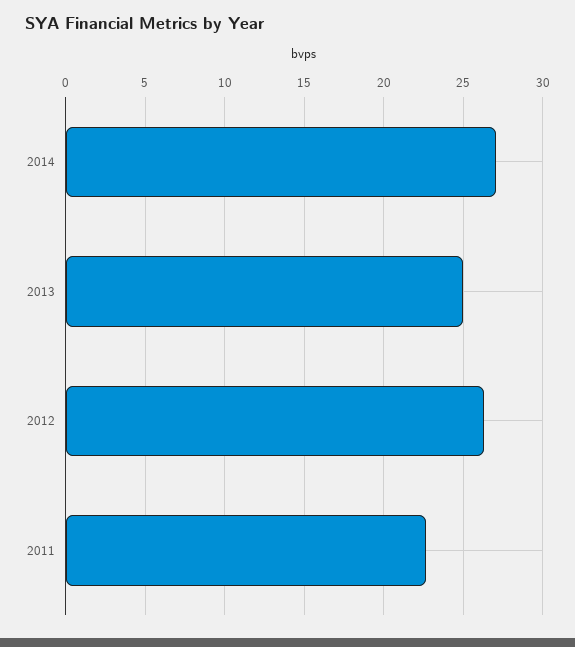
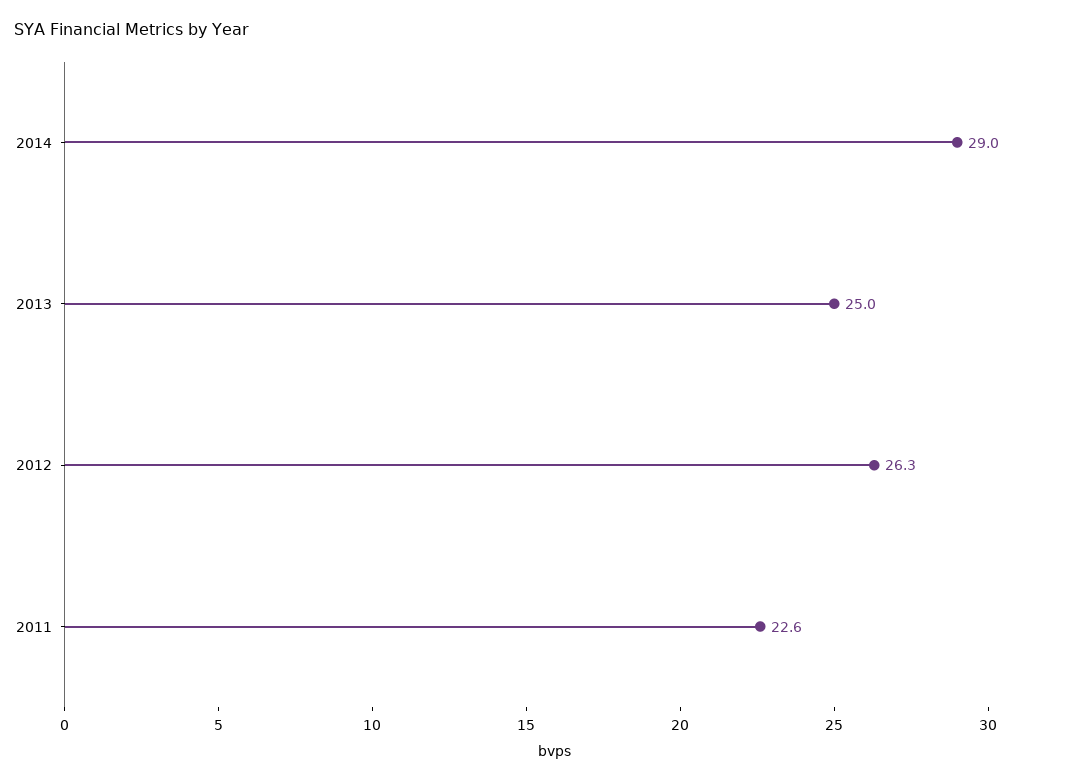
  {
-   "2014": 27,
+   "2014": 29,
    "2013": 25,
    "2012": 26.3,
    "2011": 22.6
  }

